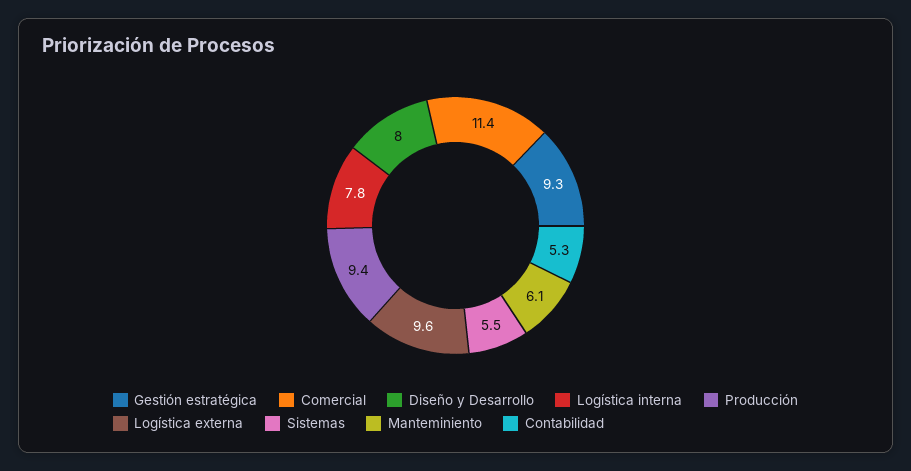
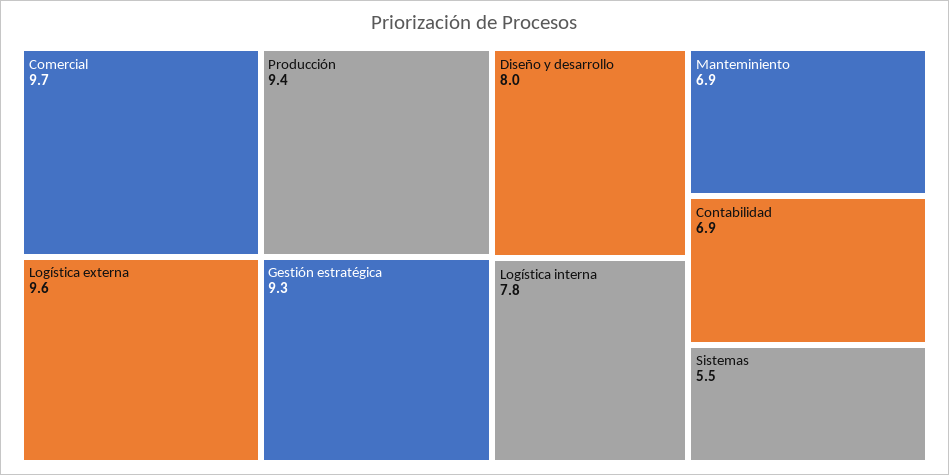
  {
    "Gestión estratégica": 9.3,
-   "Comercial": 11.4,
+   "Comercial": 9.7,
    "Diseño y Desarrollo": 8,
    "Logística interna": 7.8,
    "Producción": 9.4,
    "Logística externa": 9.6,
    "Sistemas": 5.5,
-   "Manteminiento": 6.1,
+   "Manteminiento": 6.9,
-   "Contabilidad": 5.3
+   "Contabilidad": 6.9
  }

